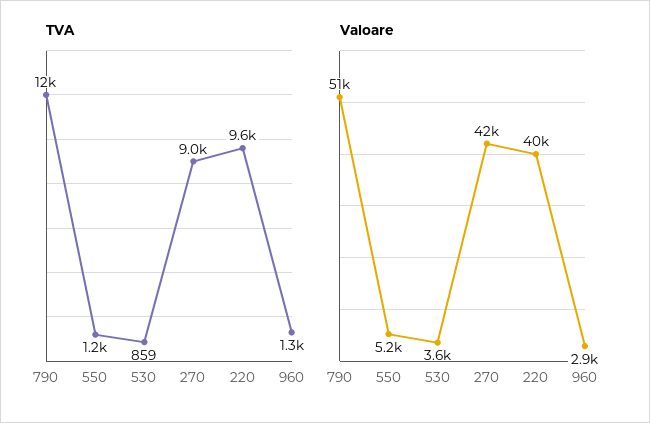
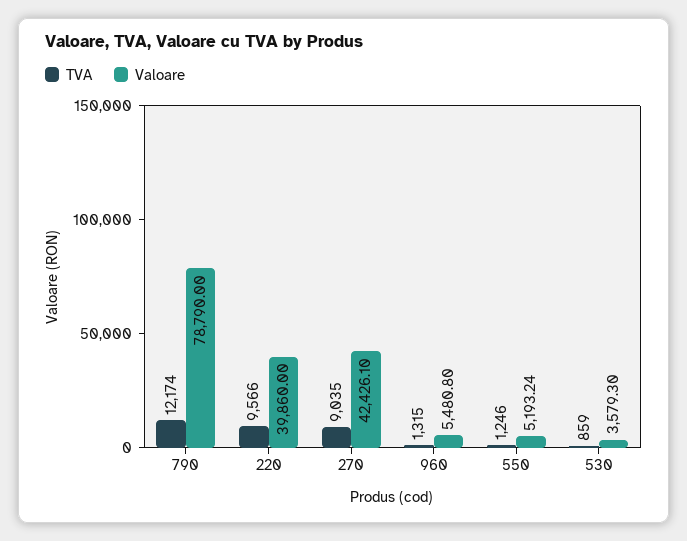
  {
    "TVA": {
      "790": 12174,
      "550": 1246,
      "530": 859,
      "270": 9035,
      "220": 9566,
      "960": 1315
    },
    "Valoare": {
-     "790": 51000,
+     "790": 78790,
      "550": 5193.24,
      "530": 3579.3,
      "270": 42426.1,
      "220": 39860,
-     "960": 2900
+     "960": 5480.8
    }
  }

